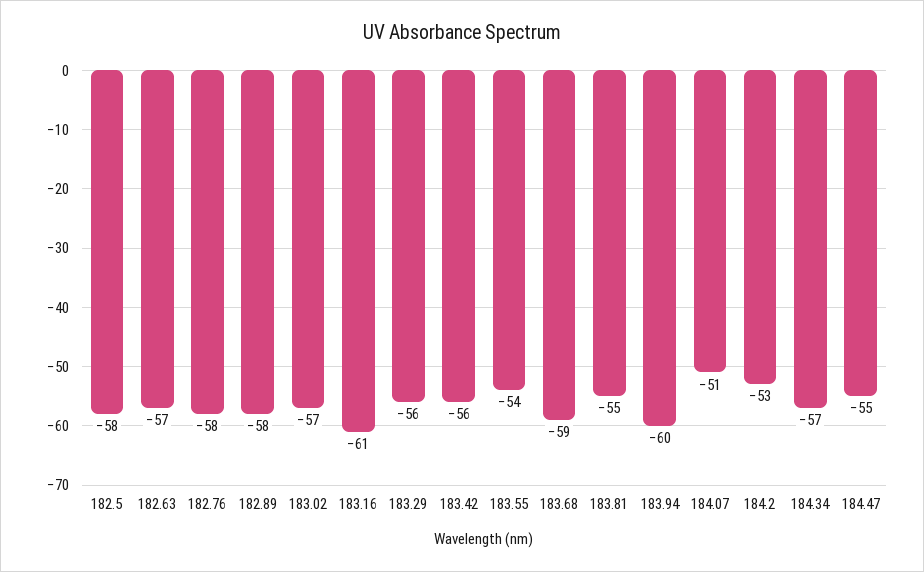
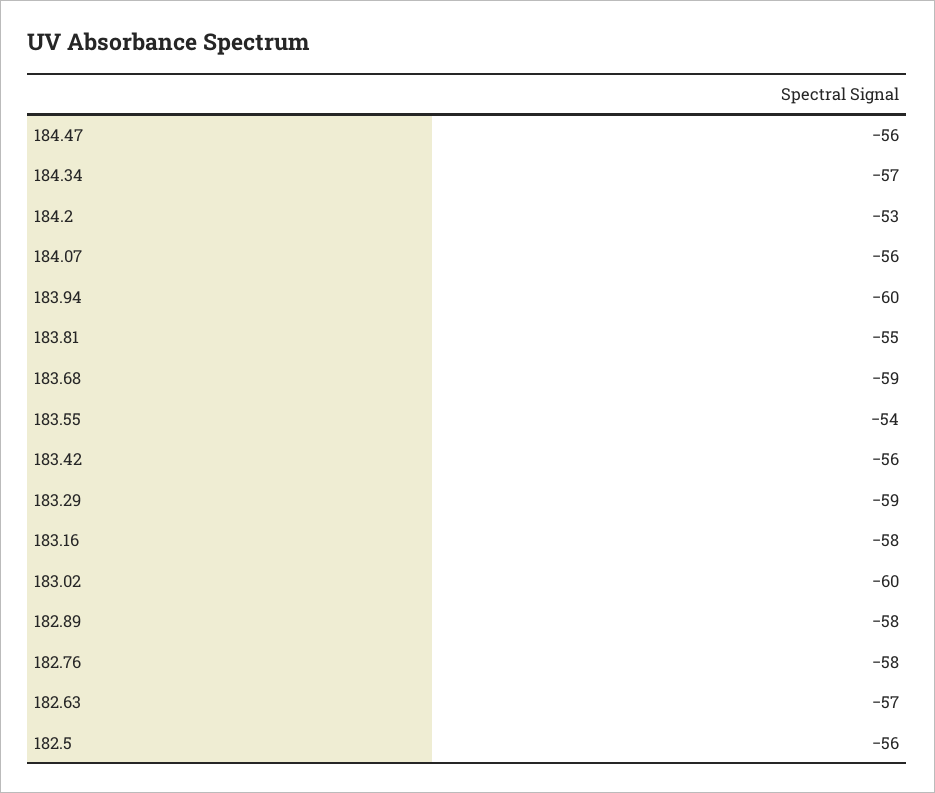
  {
-   "182.5": -58,
+   "182.5": -56,
    "182.63": -57,
    "182.76": -58,
    "182.89": -58,
-   "183.02": -57,
+   "183.02": -60,
-   "183.16": -61,
+   "183.16": -58,
-   "183.29": -56,
+   "183.29": -59,
    "183.42": -56,
    "183.55": -54,
    "183.68": -59,
    "183.81": -55,
    "183.94": -60,
-   "184.07": -51,
+   "184.07": -56,
    "184.2": -53,
    "184.34": -57,
-   "184.47": -55
+   "184.47": -56
  }

